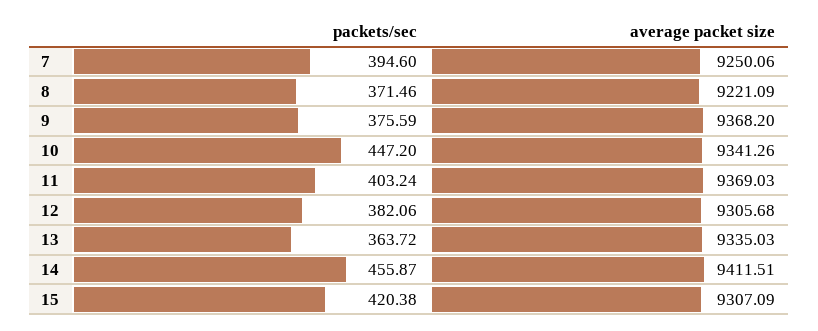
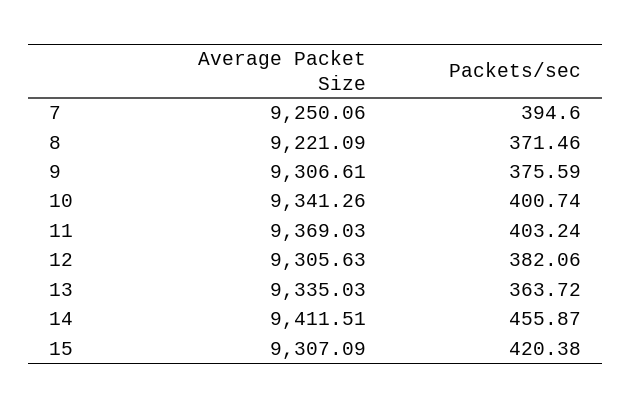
  {
    "packets/sec": {
      "7": 394.6,
      "8": 371.46,
      "9": 375.59,
-     "10": 447.2,
+     "10": 400.74,
      "11": 403.24,
      "12": 382.06,
      "13": 363.72,
      "14": 455.87,
      "15": 420.38
    },
    "average packet size": {
      "7": 9250.06,
      "8": 9221.09,
-     "9": 9368.2,
+     "9": 9306.61,
      "10": 9341.26,
      "11": 9369.03,
-     "12": 9305.68,
+     "12": 9305.63,
      "13": 9335.03,
      "14": 9411.51,
      "15": 9307.09
    }
  }

